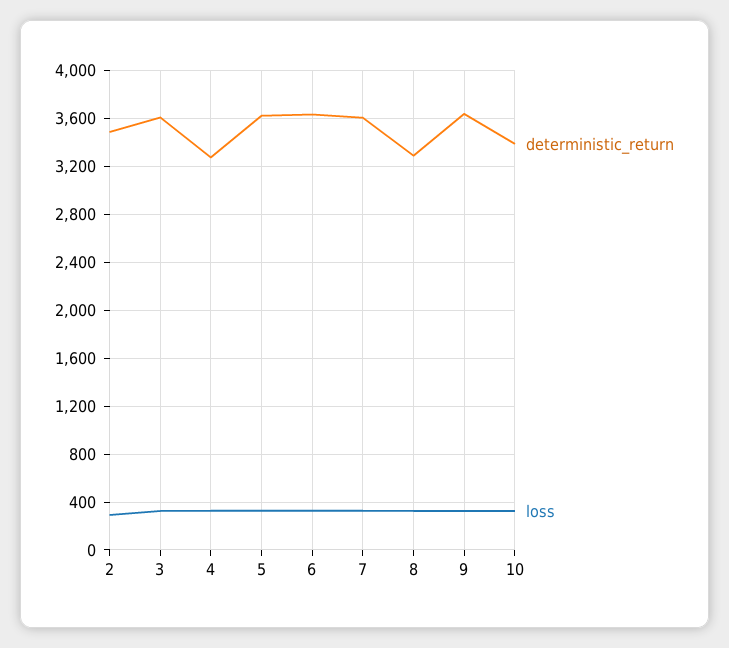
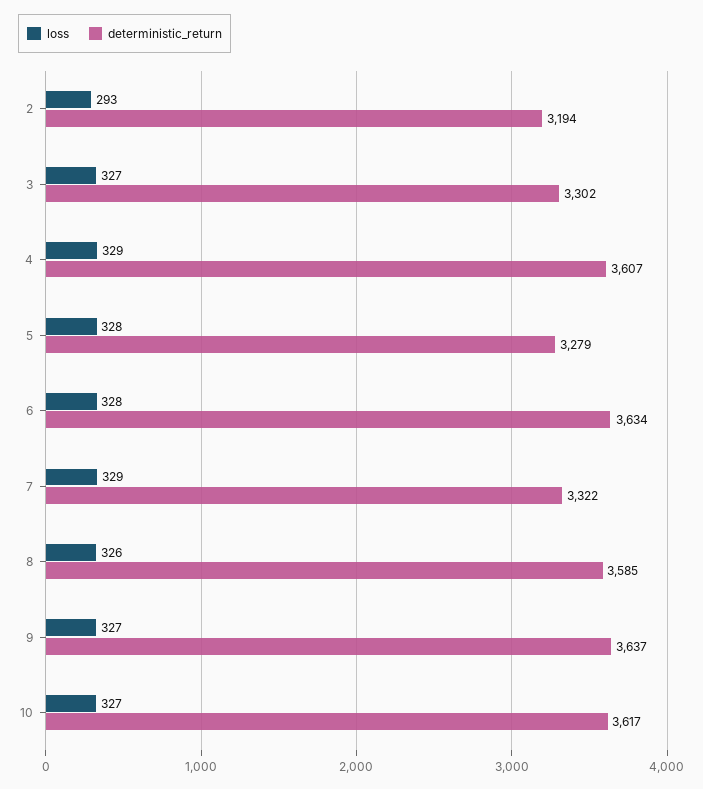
  {
    "deterministic_return": {
-     "2": 3500,
+     "2": 3194,
-     "3": 3600,
+     "3": 3302,
-     "4": 3300,
+     "4": 3607,
-     "5": 3600,
+     "5": 3279,
      "6": 3634,
-     "7": 3600,
+     "7": 3322,
-     "8": 3300,
+     "8": 3585,
      "9": 3637,
-     "10": 3400
+     "10": 3617
    },
    "loss": {
      "2": 293,
      "3": 327,
      "4": 329,
      "5": 328,
      "6": 328,
      "7": 329,
      "8": 326,
      "9": 327,
      "10": 327
    }
  }

